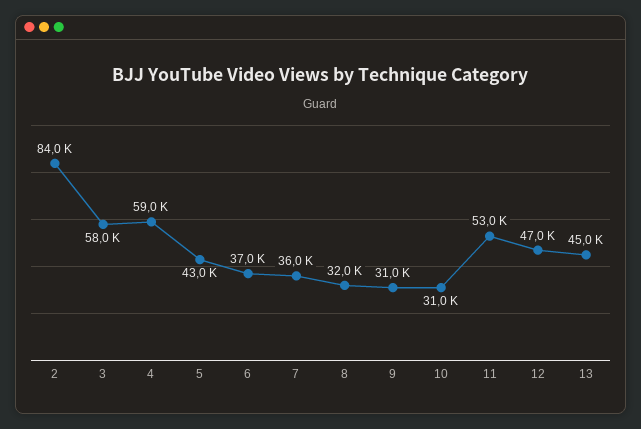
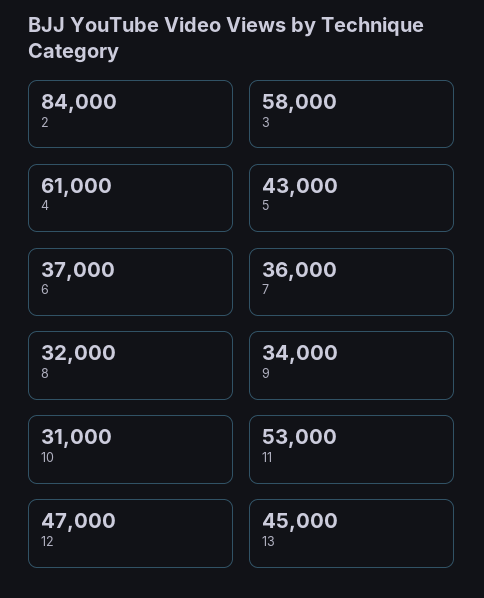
  {
    "2": 84000,
    "3": 58000,
-   "4": 59000,
+   "4": 61000,
    "5": 43000,
    "6": 37000,
    "7": 36000,
    "8": 32000,
-   "9": 31000,
+   "9": 34000,
    "10": 31000,
    "11": 53000,
    "12": 47000,
    "13": 45000
  }

